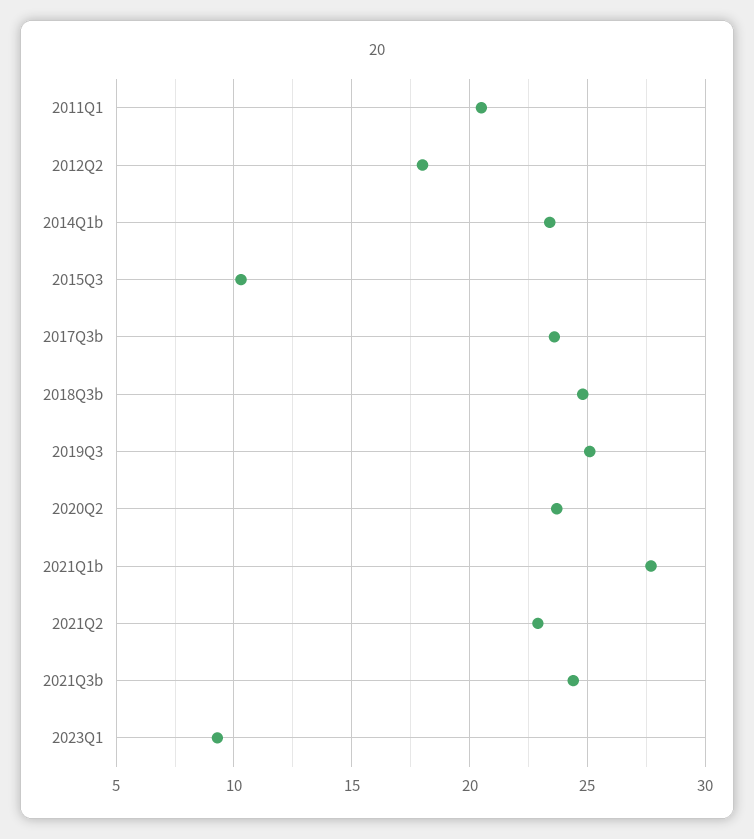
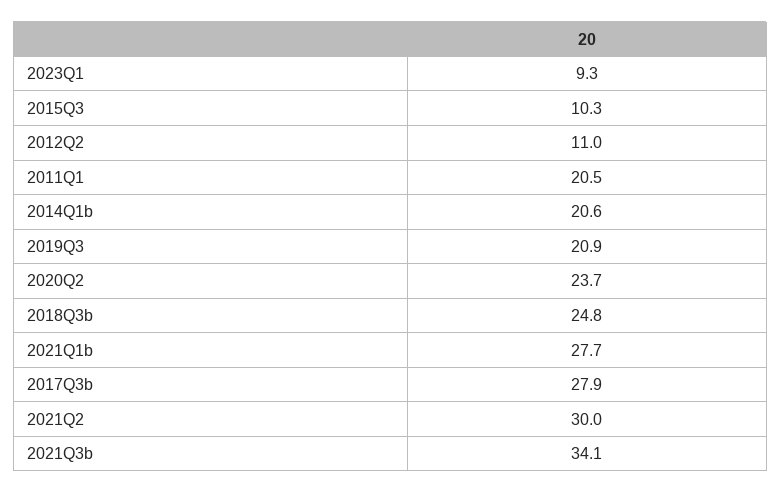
  {
    "2011Q1": 20.5,
-   "2012Q2": 18,
+   "2012Q2": 11,
-   "2014Q1b": 23.5,
+   "2014Q1b": 20.6,
    "2015Q3": 10.3,
-   "2017Q3b": 23.5,
+   "2017Q3b": 27.9,
    "2018Q3b": 24.8,
-   "2019Q3": 25,
+   "2019Q3": 20.9,
    "2020Q2": 23.7,
    "2021Q1b": 27.7,
-   "2021Q2": 23,
+   "2021Q2": 30,
-   "2021Q3b": 24.5,
+   "2021Q3b": 34.1,
    "2023Q1": 9.3
  }

